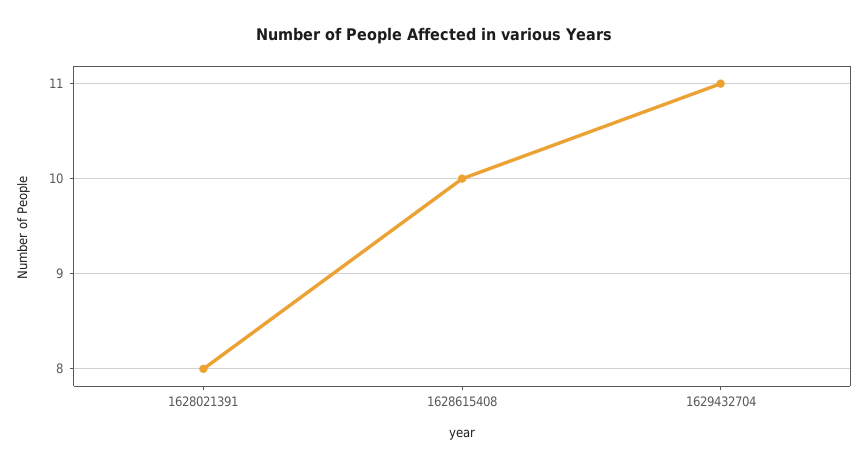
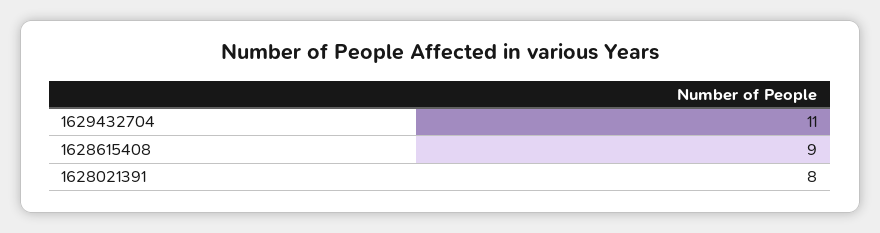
  {
    "1628021391": 8,
-   "1628615408": 10,
+   "1628615408": 9,
    "1629432704": 11
  }

